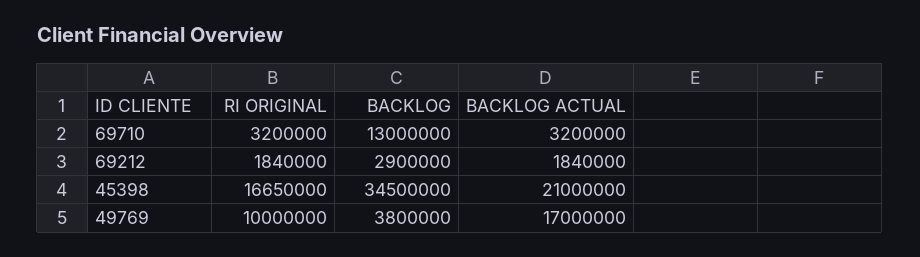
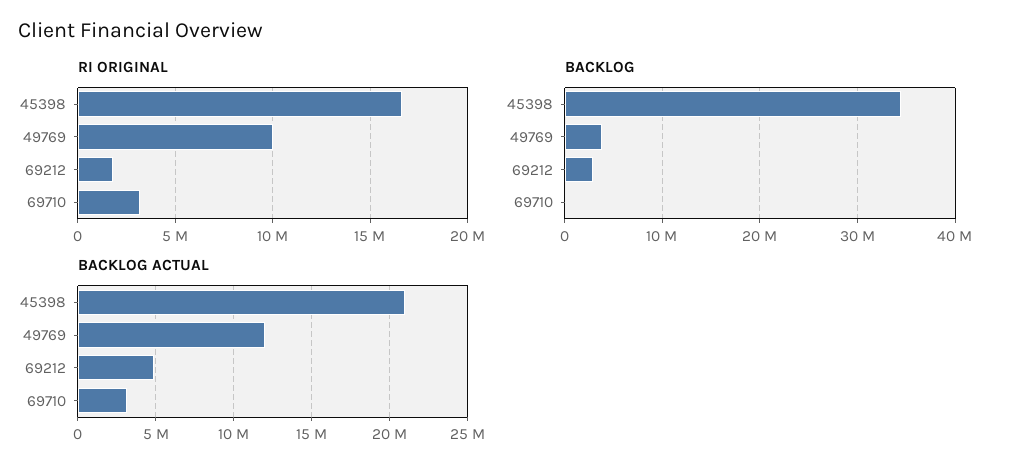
  {
    "RI ORIGINAL": {
      "69710": 3200000,
      "69212": 1840000,
      "45398": 16650000,
      "49769": 10000000
    },
    "BACKLOG": {
-     "69710": 13000000,
+     "69710": 0,
      "69212": 2900000,
      "45398": 34500000,
      "49769": 3800000
    },
    "BACKLOG ACTUAL": {
      "69710": 3200000,
-     "69212": 1840000,
+     "69212": 5000000,
      "45398": 21000000,
-     "49769": 17000000
+     "49769": 12000000
    }
  }

